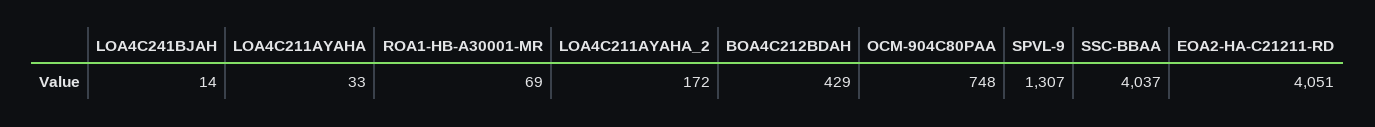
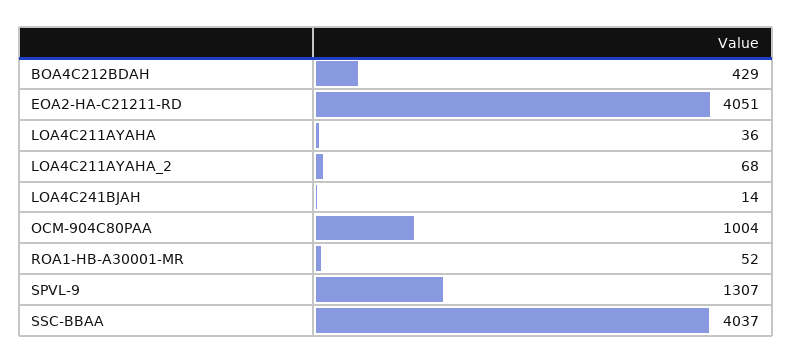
  {
    "LOA4C241BJAH": 14,
-   "LOA4C211AYAHA": 33,
+   "LOA4C211AYAHA": 36,
-   "ROA1-HB-A30001-MR": 69,
+   "ROA1-HB-A30001-MR": 52,
-   "LOA4C211AYAHA_2": 172,
+   "LOA4C211AYAHA_2": 68,
    "BOA4C212BDAH": 429,
-   "OCM-904C80PAA": 748,
+   "OCM-904C80PAA": 1004,
    "SPVL-9": 1307,
    "SSC-BBAA": 4037,
    "EOA2-HA-C21211-RD": 4051
  }

